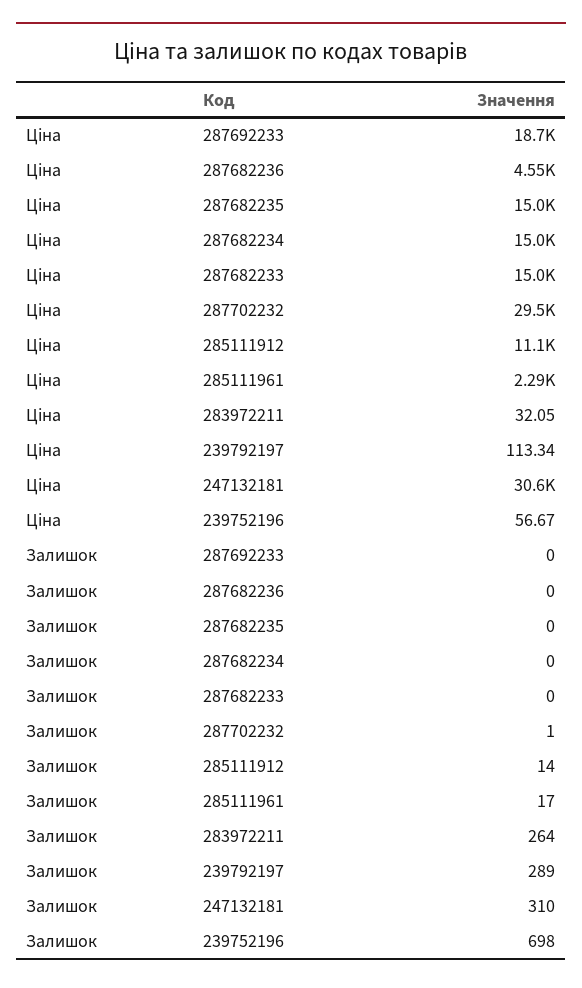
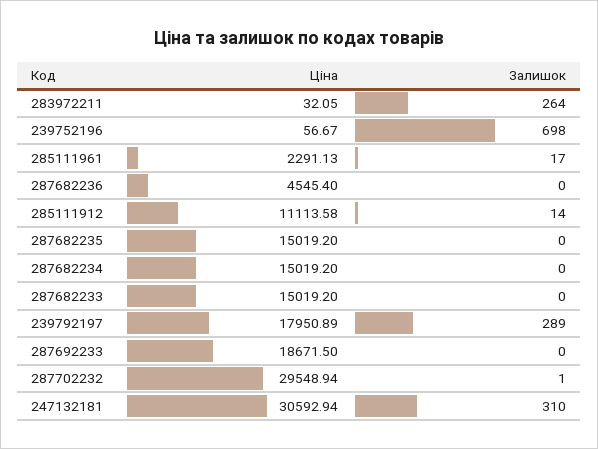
  {
    "Ціна": {
      "287692233": 18671.5,
      "287682236": 4545.4,
      "287682235": 15019.2,
      "287682234": 15019.2,
      "287682233": 15019.2,
      "287702232": 29548.94,
      "285111912": 11113.58,
      "285111961": 2291.13,
      "283972211": 32.05,
-     "239792197": 113.34,
+     "239792197": 17950.89,
      "247132181": 30592.94,
      "239752196": 56.67
    },
    "Залишок": {
      "287692233": 0,
      "287682236": 0,
      "287682235": 0,
      "287682234": 0,
      "287682233": 0,
      "287702232": 1,
      "285111912": 14,
      "285111961": 17,
      "283972211": 264,
      "239792197": 289,
      "247132181": 310,
      "239752196": 698
    }
  }

